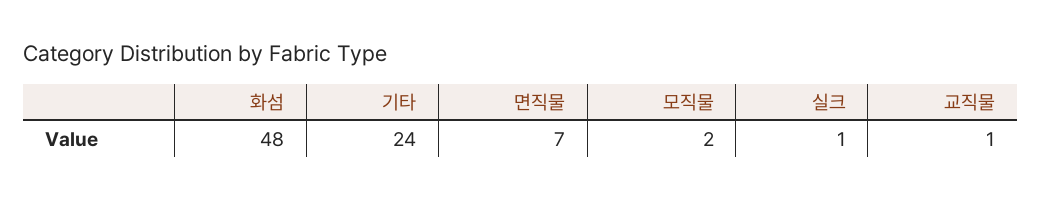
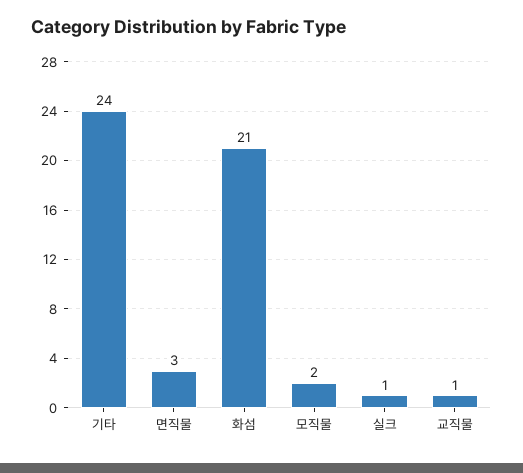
  {
-   "화섬": 48,
+   "화섬": 21,
    "기타": 24,
-   "면직물": 7,
+   "면직물": 3,
    "모직물": 2,
    "실크": 1,
    "교직물": 1
  }

